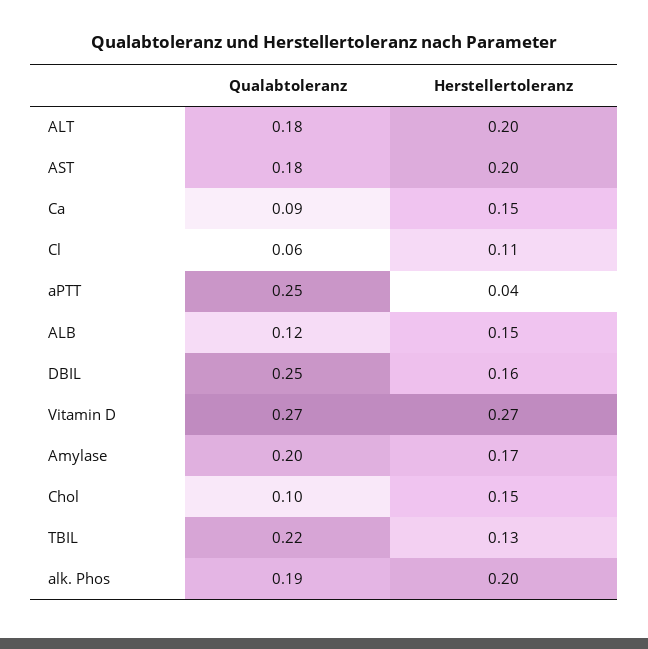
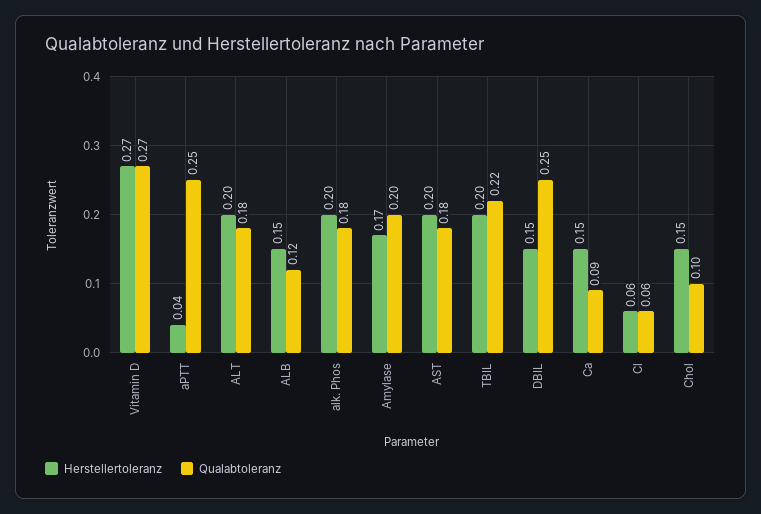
  {
    "Qualabtoleranz": {
      "ALT": 0.18,
      "AST": 0.18,
      "Ca": 0.09,
      "Cl": 0.06,
      "aPTT": 0.25,
      "ALB": 0.12,
      "DBIL": 0.25,
      "Vitamin D": 0.27,
      "Amylase": 0.2,
      "Chol": 0.1,
      "TBIL": 0.22,
-     "alk. Phos": 0.19
+     "alk. Phos": 0.18
    },
    "Herstellertoleranz": {
      "ALT": 0.2,
      "AST": 0.2,
      "Ca": 0.15,
-     "Cl": 0.11,
+     "Cl": 0.06,
      "aPTT": 0.04,
      "ALB": 0.15,
-     "DBIL": 0.16,
+     "DBIL": 0.15,
      "Vitamin D": 0.27,
      "Amylase": 0.17,
      "Chol": 0.15,
-     "TBIL": 0.13,
+     "TBIL": 0.2,
      "alk. Phos": 0.2
    }
  }

